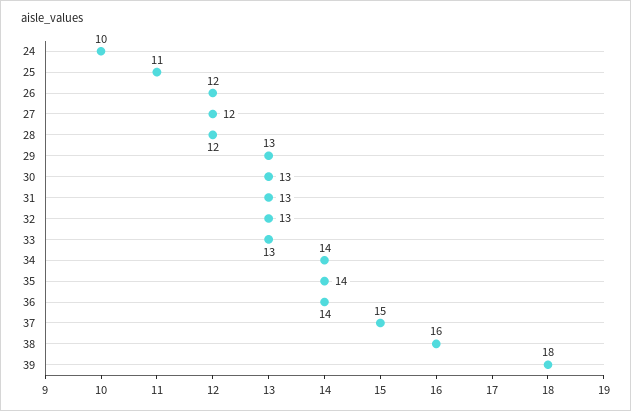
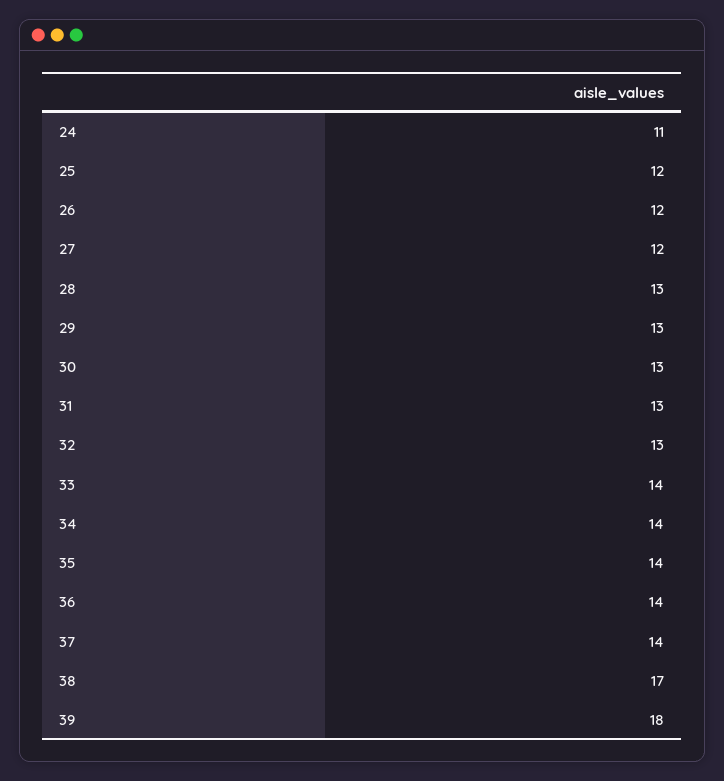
  {
-   "24": 10,
+   "24": 11,
-   "25": 11,
+   "25": 12,
    "26": 12,
    "27": 12,
-   "28": 12,
+   "28": 13,
    "29": 13,
    "30": 13,
    "31": 13,
    "32": 13,
-   "33": 13,
+   "33": 14,
    "34": 14,
    "35": 14,
    "36": 14,
-   "37": 15,
+   "37": 14,
-   "38": 16,
+   "38": 17,
    "39": 18
  }

